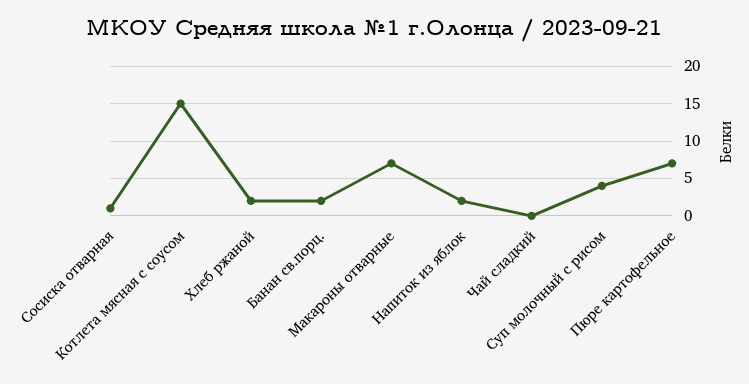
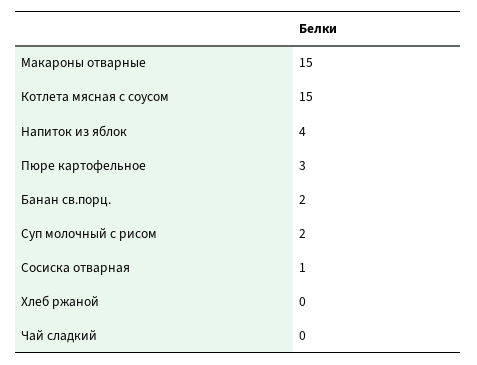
  {
    "Сосиска отварная": 1,
    "Котлета мясная с соусом": 15,
-   "Хлеб ржаной": 2,
+   "Хлеб ржаной": 0,
    "Банан св.порц.": 2,
-   "Макароны отварные": 7,
+   "Макароны отварные": 15,
-   "Напиток из яблок": 2,
+   "Напиток из яблок": 4,
    "Чай сладкий": 0,
-   "Суп молочный с рисом": 4,
+   "Суп молочный с рисом": 2,
-   "Пюре картофельное": 7
+   "Пюре картофельное": 3
  }

